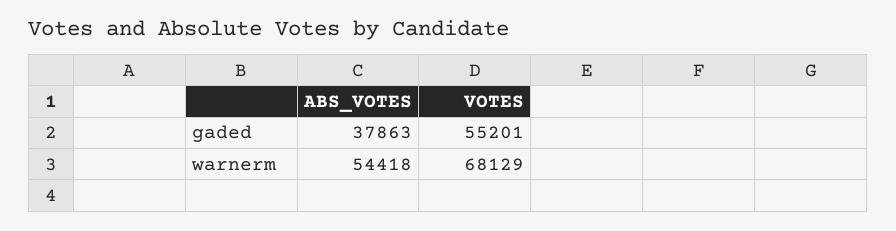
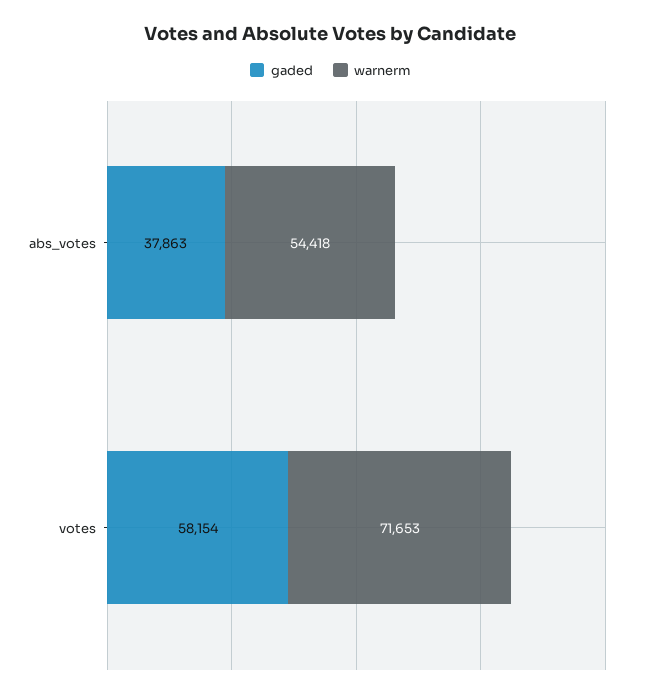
  {
    "gaded": {
      "ABS_VOTES": 37863,
-     "VOTES": 55201
+     "VOTES": 58154
    },
    "warnerm": {
      "ABS_VOTES": 54418,
-     "VOTES": 68129
+     "VOTES": 71653
    }
  }

